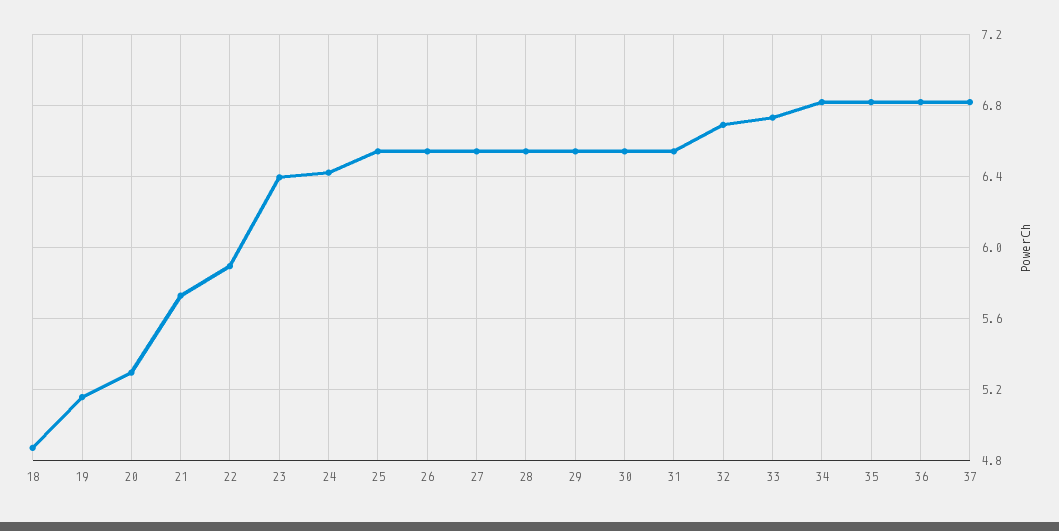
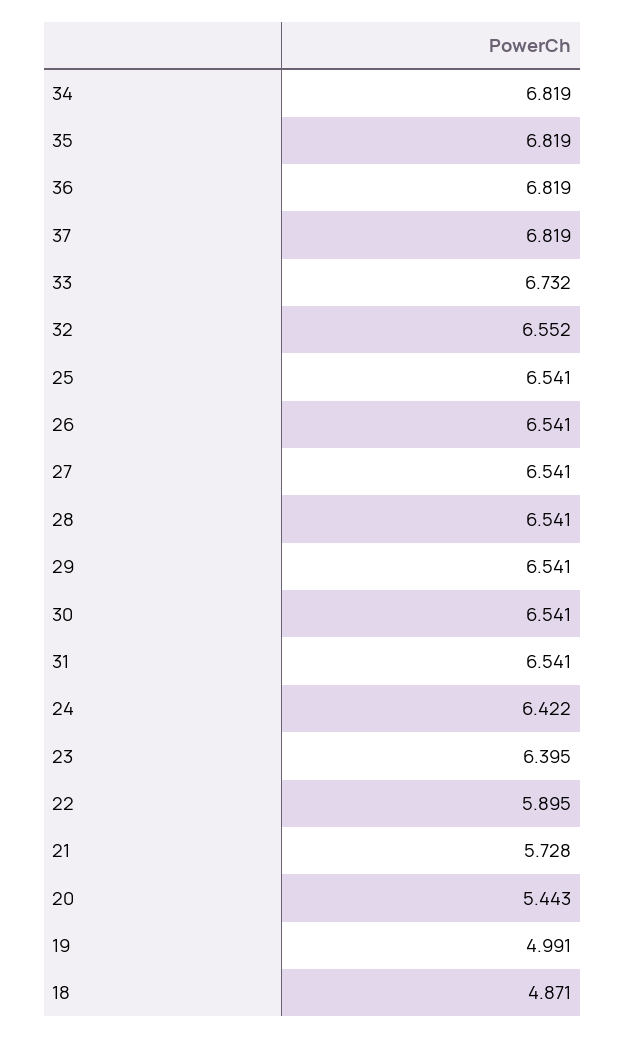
  {
    "18": 4.871,
-   "19": 5.15,
+   "19": 4.991,
-   "20": 5.3,
+   "20": 5.443,
    "21": 5.728,
    "22": 5.895,
    "23": 6.395,
    "24": 6.422,
    "25": 6.541,
    "26": 6.541,
    "27": 6.541,
    "28": 6.541,
    "29": 6.541,
    "30": 6.541,
    "31": 6.541,
-   "32": 6.7,
+   "32": 6.552,
    "33": 6.732,
    "34": 6.819,
    "35": 6.819,
    "36": 6.819,
    "37": 6.819
  }

